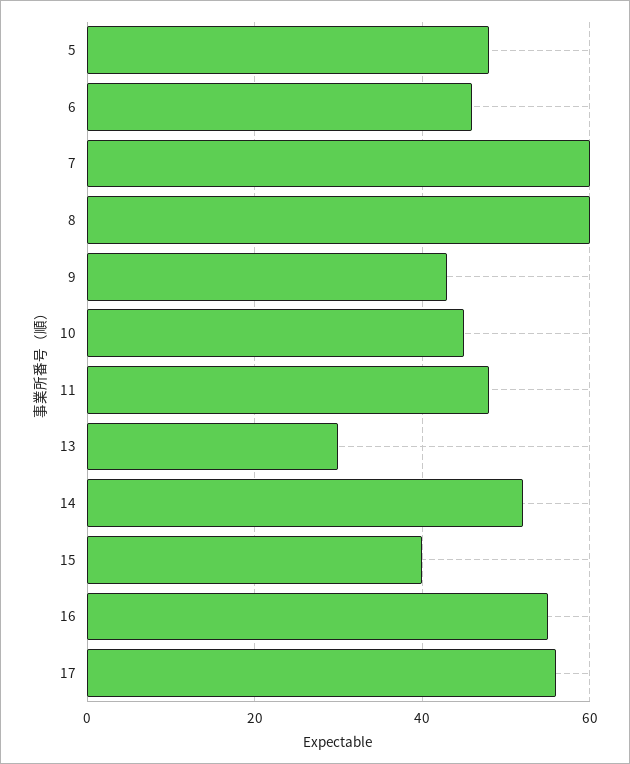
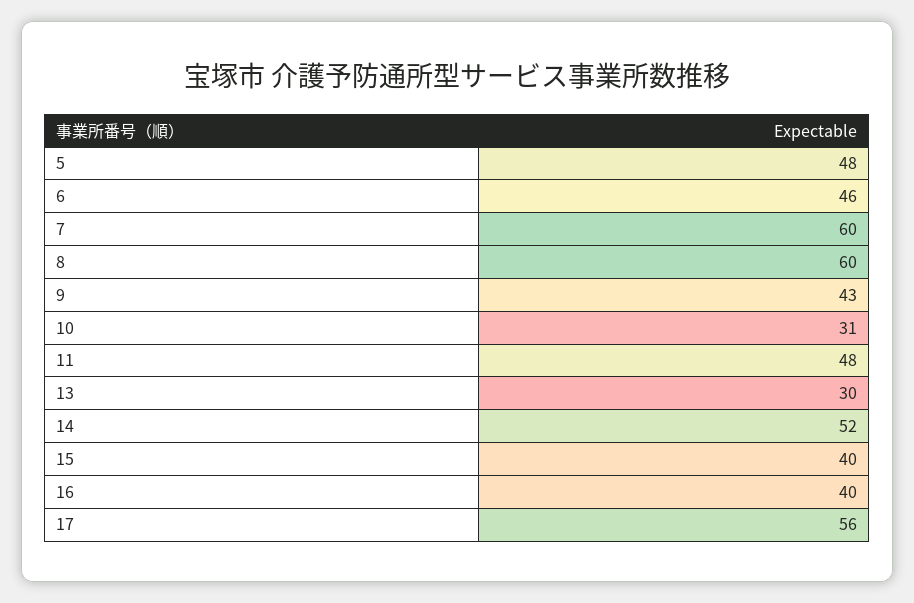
  {
    "5": 48,
    "6": 46,
    "7": 60,
    "8": 60,
    "9": 43,
-   "10": 45,
+   "10": 31,
    "11": 48,
    "13": 30,
    "14": 52,
    "15": 40,
-   "16": 55,
+   "16": 40,
    "17": 56
  }

